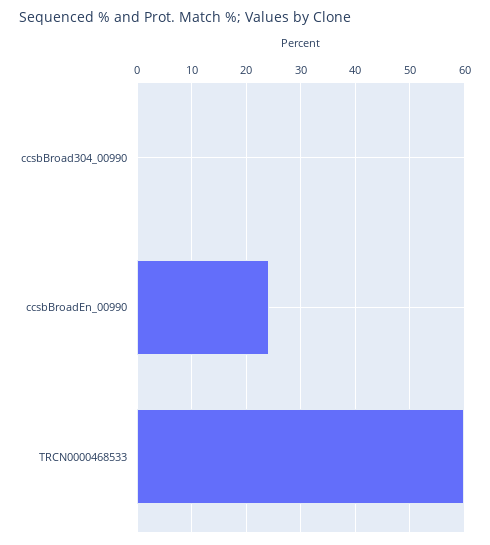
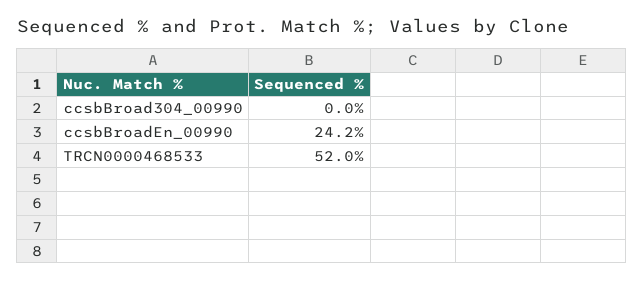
  {
    "ccsbBroad304_00990": 0,
    "ccsbBroadEn_00990": 24.2,
-   "TRCN0000468533": 60
+   "TRCN0000468533": 52
  }

